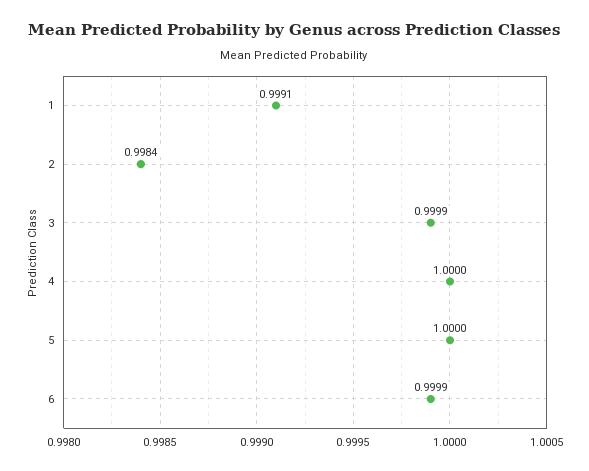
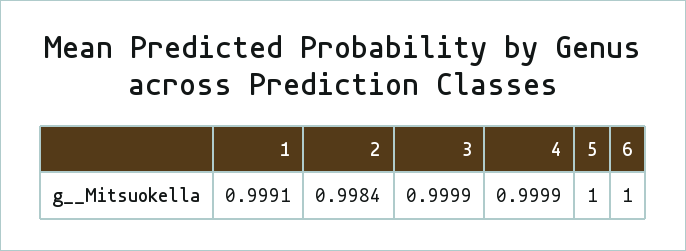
  {
    "1": 0.9991,
    "2": 0.9984,
    "3": 0.9999,
-   "4": 1,
+   "4": 0.9999,
    "5": 1,
-   "6": 0.9999
+   "6": 1
  }

